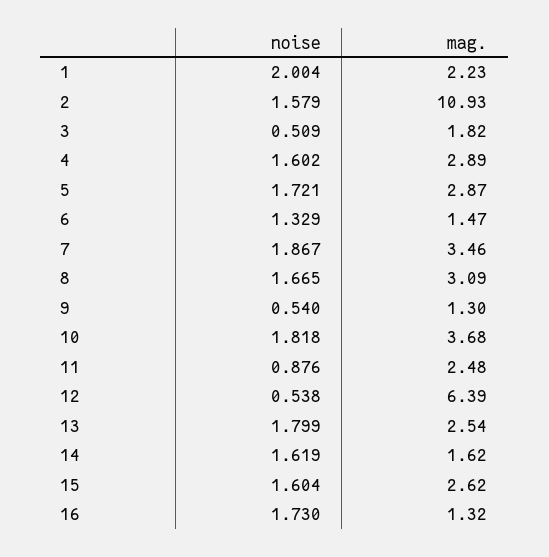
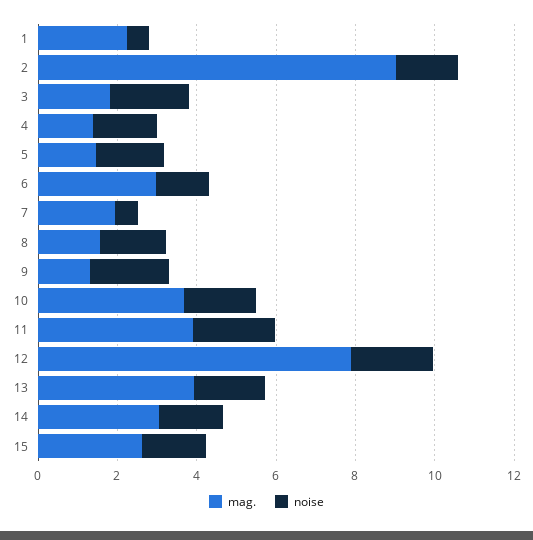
  {
    "noise": {
-     "1": 2.004,
+     "1": 0.5,
      "2": 1.579,
-     "3": 0.509,
+     "3": 2,
      "4": 1.602,
      "5": 1.721,
      "6": 1.329,
-     "7": 1.867,
+     "7": 0.5,
      "8": 1.665,
-     "9": 0.54,
+     "9": 2,
      "10": 1.818,
-     "11": 0.876,
+     "11": 2,
-     "12": 0.538,
+     "12": 2,
      "13": 1.799,
      "14": 1.619,
-     "15": 1.604,
+     "15": 1.604
-     "16": 1.73
    },
    "mag.": {
      "1": 2.23,
-     "2": 10.93,
+     "2": 9,
      "3": 1.82,
-     "4": 2.89,
+     "4": 1.5,
-     "5": 2.87,
+     "5": 1.5,
-     "6": 1.47,
+     "6": 3,
-     "7": 3.46,
+     "7": 2,
-     "8": 3.09,
+     "8": 1.5,
      "9": 1.3,
      "10": 3.68,
-     "11": 2.48,
+     "11": 4,
-     "12": 6.39,
+     "12": 8,
-     "13": 2.54,
+     "13": 4,
-     "14": 1.62,
+     "14": 3,
-     "15": 2.62,
+     "15": 2.62
-     "16": 1.32
    }
  }

